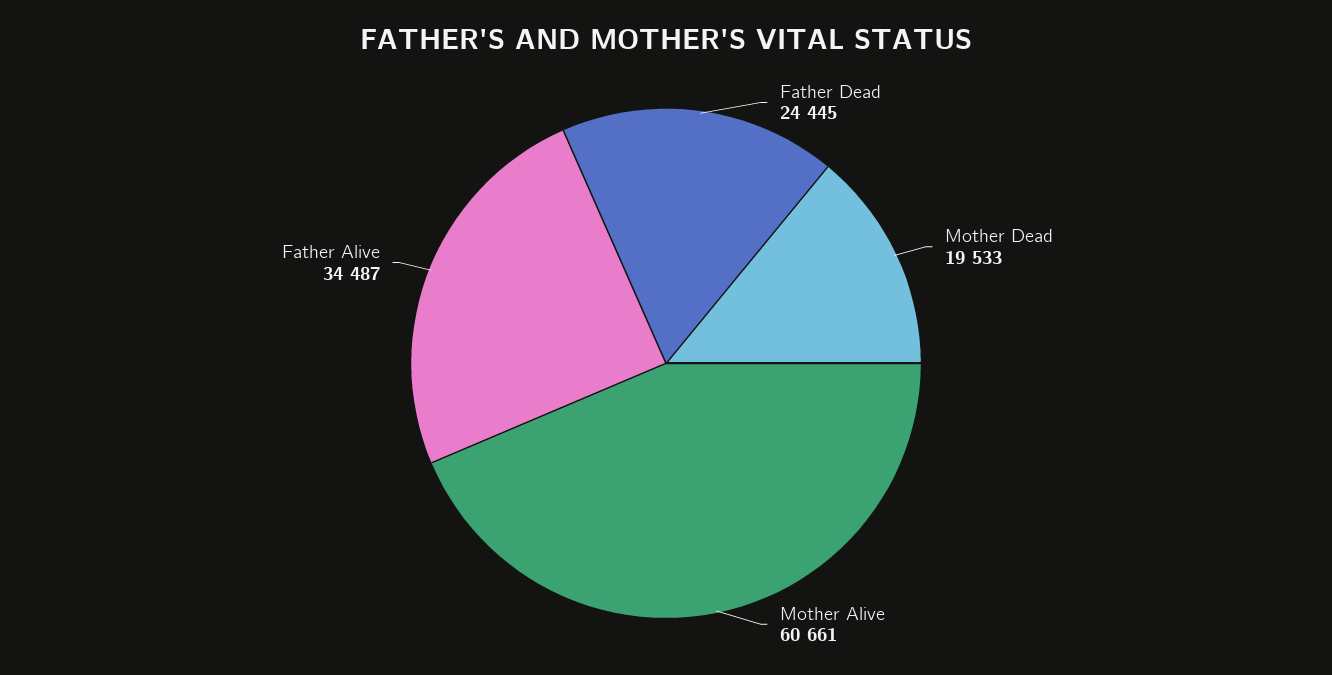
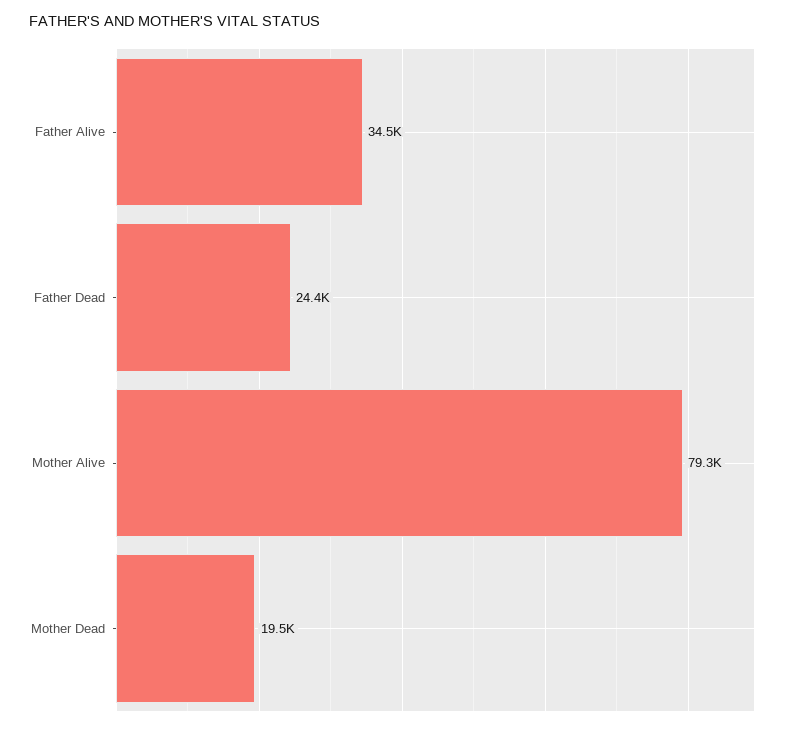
  {
    "Father Dead": 24445,
    "Mother Dead": 19533,
-   "Mother Alive": 60661,
+   "Mother Alive": 79300,
    "Father Alive": 34487
  }

